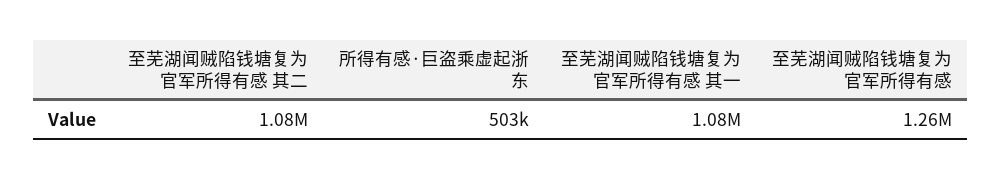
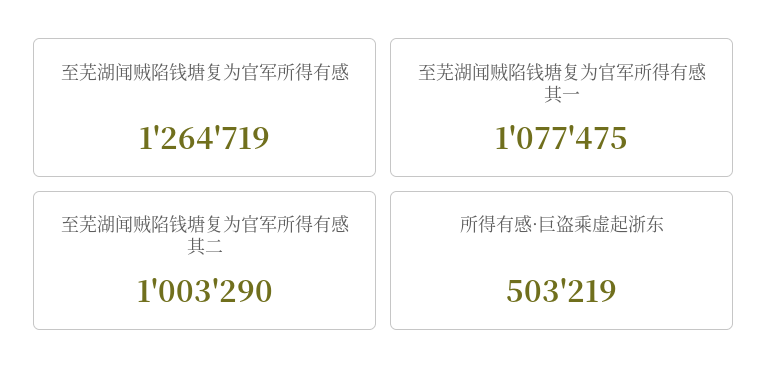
  {
-   "至芜湖闻贼陷钱塘复为官军所得有感 其二": 1080000,
+   "至芜湖闻贼陷钱塘复为官军所得有感 其二": 1003290,
    "所得有感·巨盗乘虚起浙东": 503219,
    "至芜湖闻贼陷钱塘复为官军所得有感 其一": 1077475,
    "至芜湖闻贼陷钱塘复为官军所得有感": 1264719
  }

